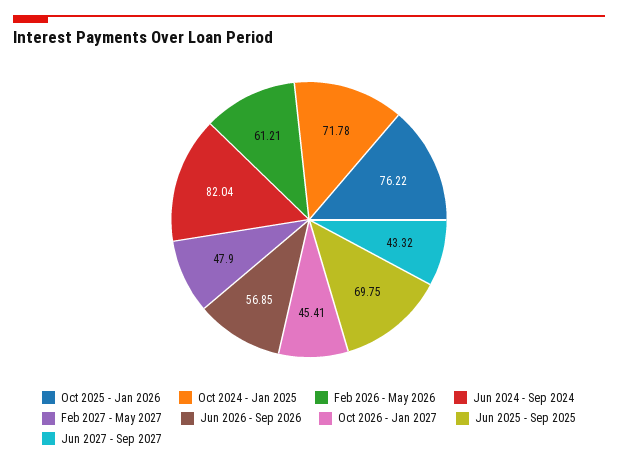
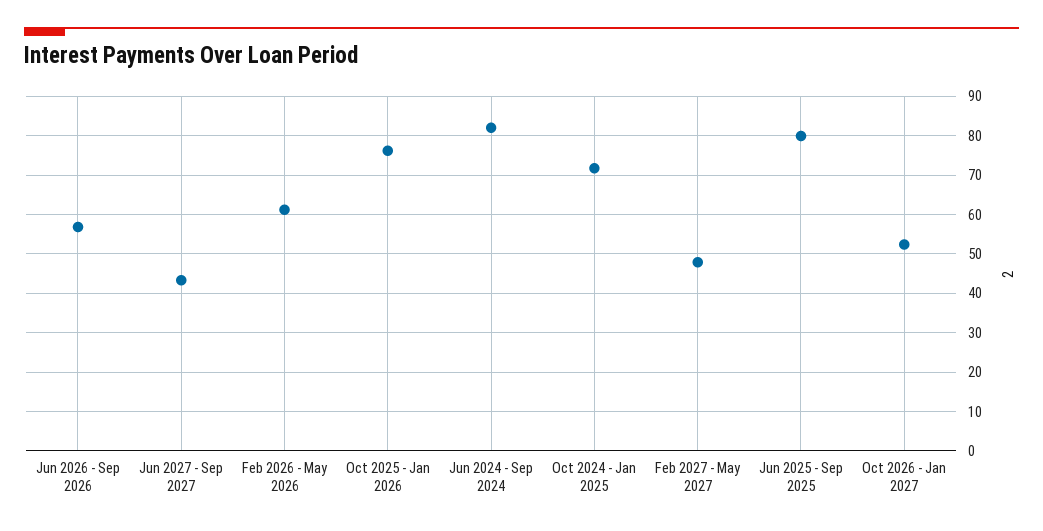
  {
    "Oct 2025 - Jan 2026": 76.22,
    "Oct 2024 - Jan 2025": 71.78,
    "Feb 2026 - May 2026": 61.21,
    "Jun 2024 - Sep 2024": 82.04,
    "Feb 2027 - May 2027": 47.9,
    "Jun 2026 - Sep 2026": 56.85,
-   "Oct 2026 - Jan 2027": 45.41,
+   "Oct 2026 - Jan 2027": 52,
-   "Jun 2025 - Sep 2025": 69.75,
+   "Jun 2025 - Sep 2025": 80,
    "Jun 2027 - Sep 2027": 43.32
  }

